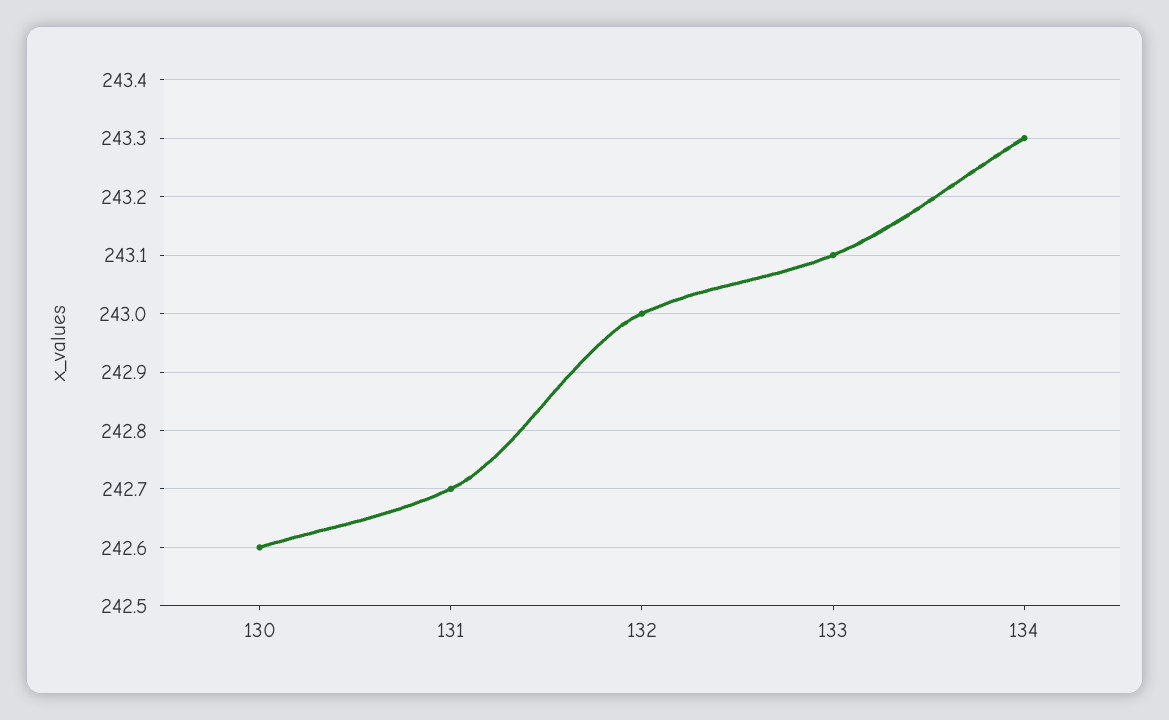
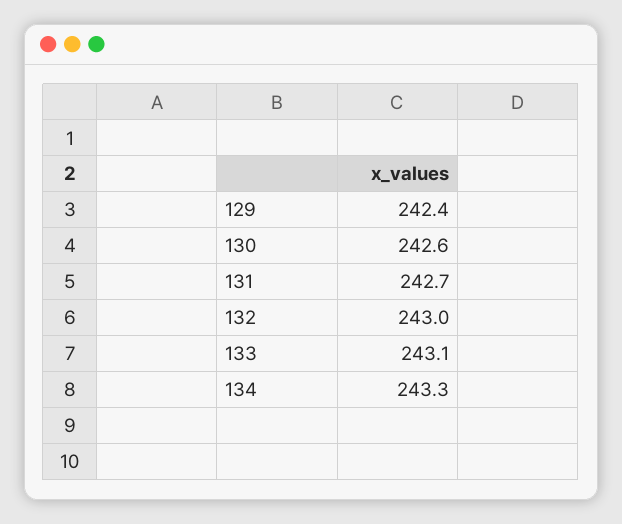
  {
    "130": 242.6,
    "131": 242.7,
    "132": 243,
    "133": 243.1,
-   "134": 243.3
+   "134": 243.3,
+   "129": 242.4
  }

